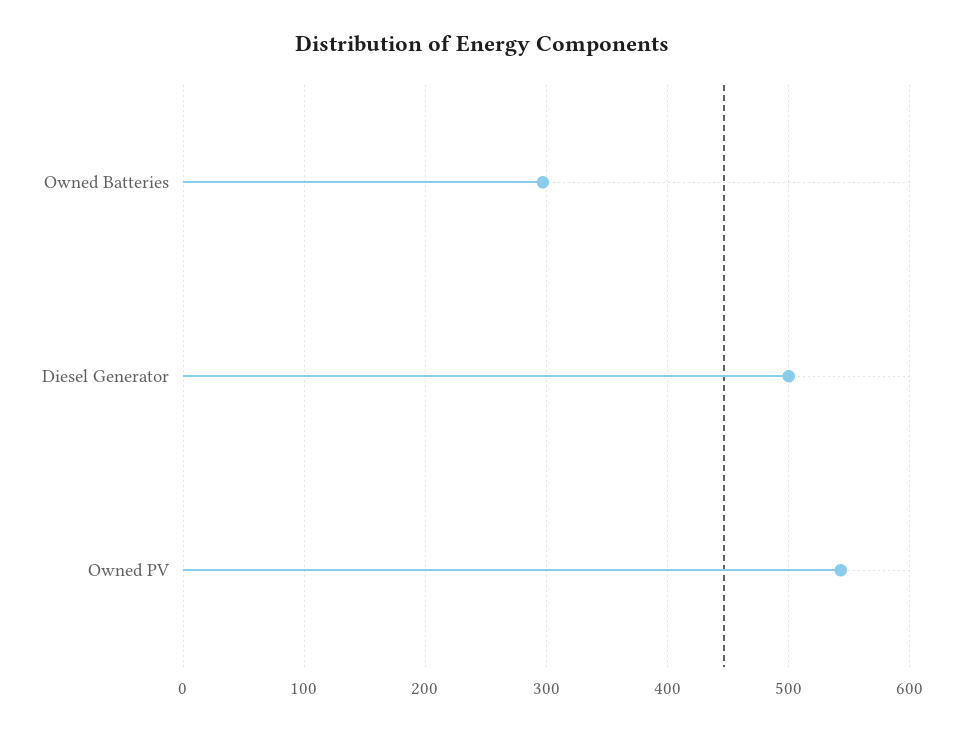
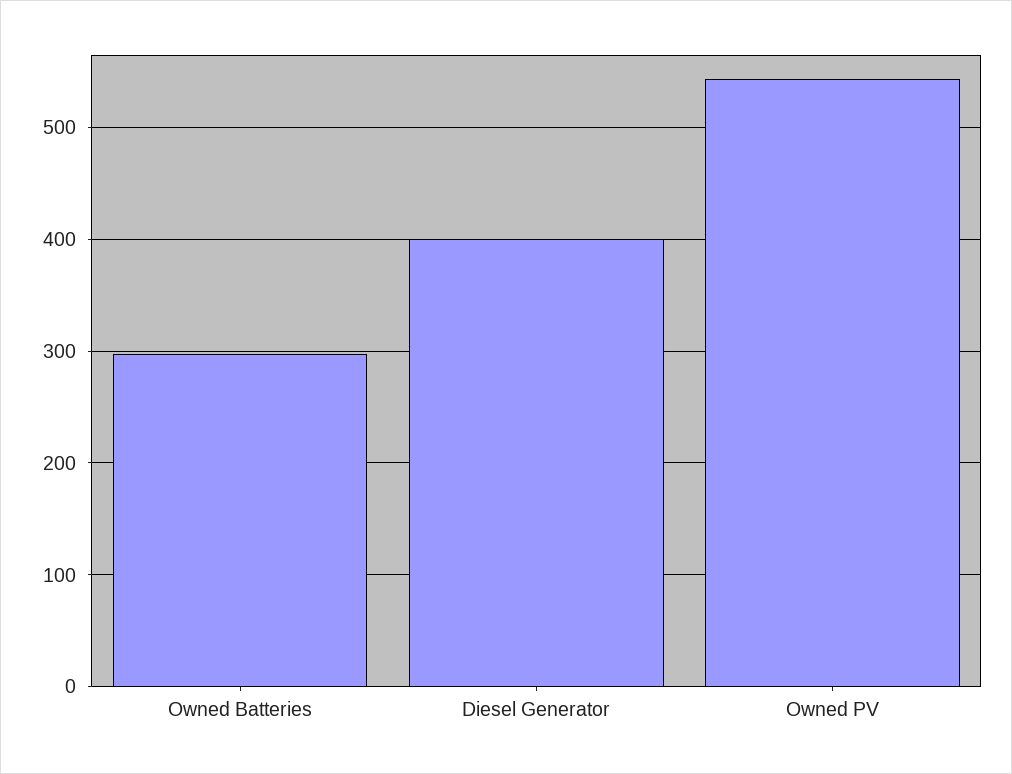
  {
    "Owned Batteries": 300,
-   "Diesel Generator": 500,
+   "Diesel Generator": 400,
    "Owned PV": 540
  }

